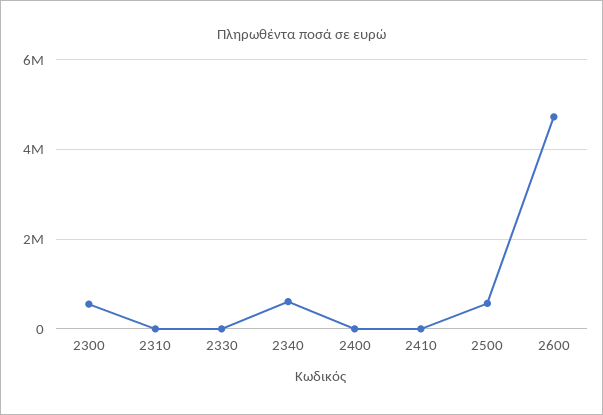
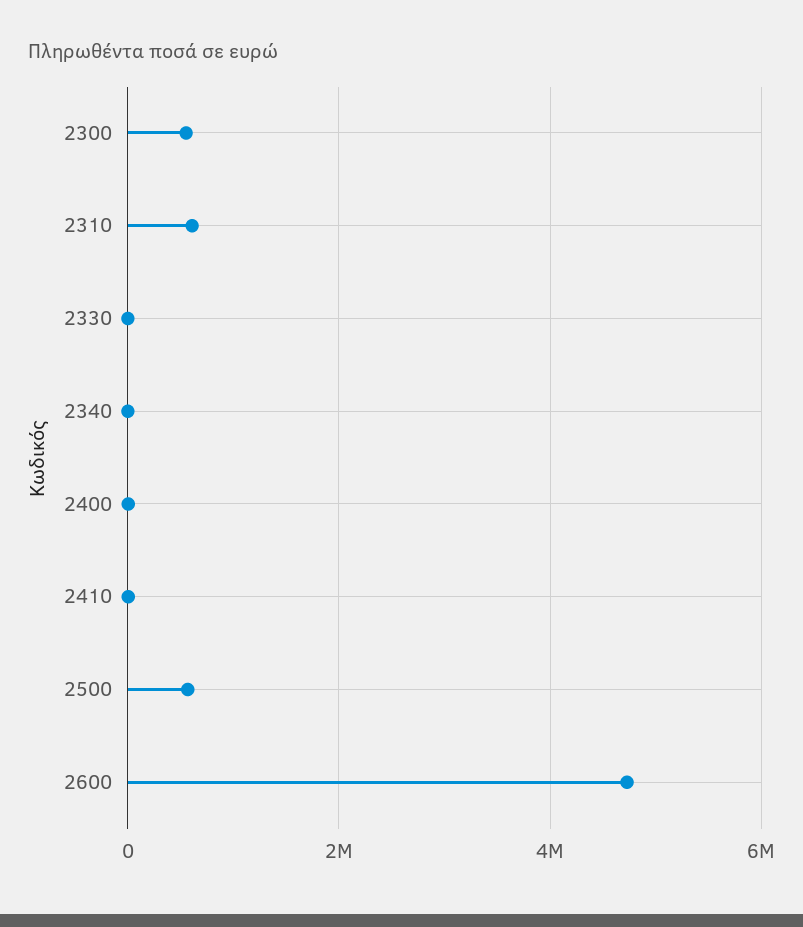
  {
    "2300": 600000,
-   "2310": 0,
+   "2310": 600000,
    "2330": 0,
-   "2340": 600000,
+   "2340": 0,
    "2400": 0,
    "2410": 0,
    "2500": 600000,
    "2600": 4800000
  }

